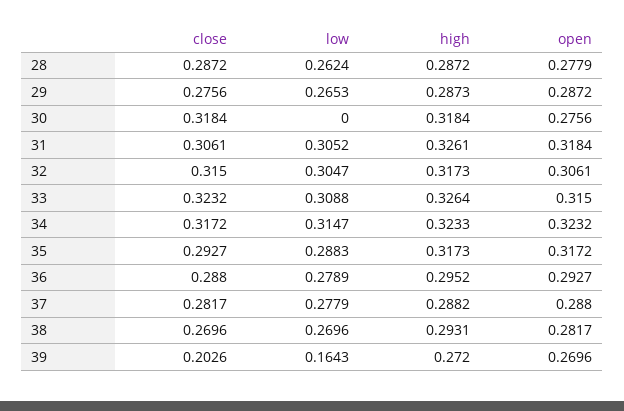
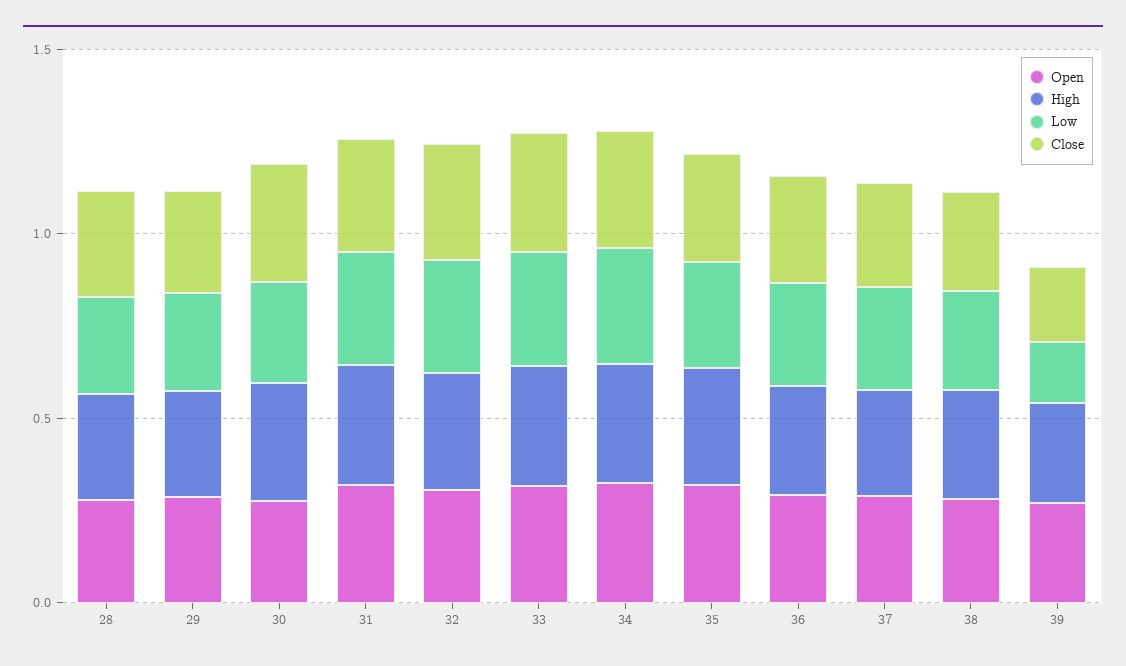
  {
    "close": {
      "28": 0.2872,
      "29": 0.2756,
      "30": 0.3184,
      "31": 0.3061,
      "32": 0.315,
      "33": 0.3232,
      "34": 0.3172,
      "35": 0.2927,
      "36": 0.288,
      "37": 0.2817,
      "38": 0.2696,
      "39": 0.2026
    },
    "low": {
      "28": 0.2624,
      "29": 0.2653,
-     "30": 0,
+     "30": 0.3,
      "31": 0.3052,
      "32": 0.3047,
      "33": 0.3088,
      "34": 0.3147,
      "35": 0.2883,
      "36": 0.2789,
      "37": 0.2779,
      "38": 0.2696,
      "39": 0.1643
    },
    "high": {
      "28": 0.2872,
      "29": 0.2873,
      "30": 0.3184,
      "31": 0.3261,
      "32": 0.3173,
      "33": 0.3264,
      "34": 0.3233,
      "35": 0.3173,
      "36": 0.2952,
      "37": 0.2882,
      "38": 0.2931,
      "39": 0.272
    },
    "open": {
      "28": 0.2779,
      "29": 0.2872,
      "30": 0.2756,
      "31": 0.3184,
      "32": 0.3061,
      "33": 0.315,
      "34": 0.3232,
      "35": 0.3172,
      "36": 0.2927,
      "37": 0.288,
      "38": 0.2817,
      "39": 0.2696
    }
  }

